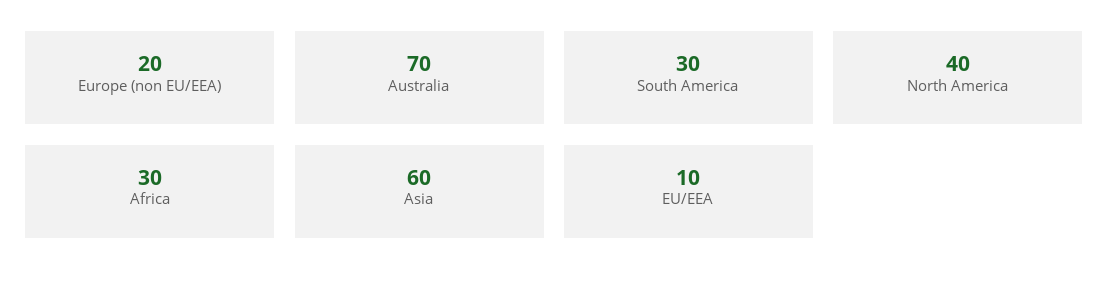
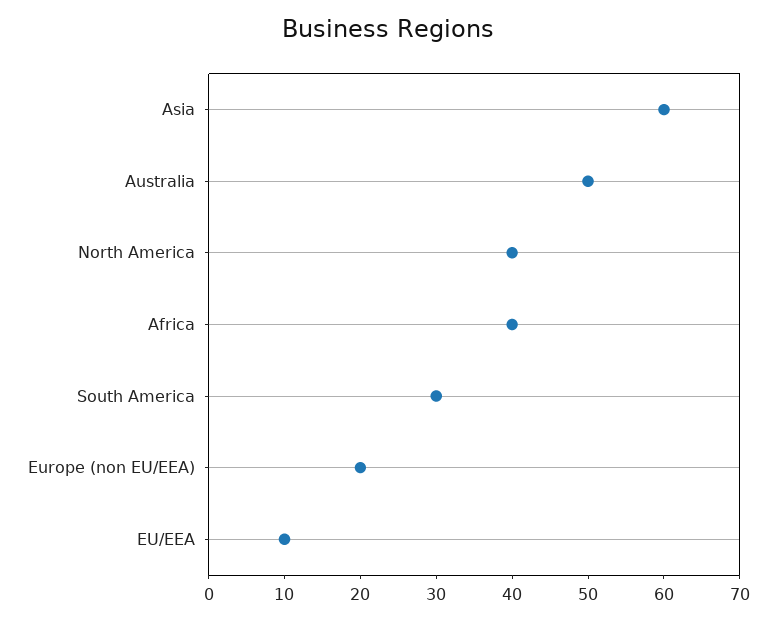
  {
    "Europe (non EU/EEA)": 20,
-   "Australia": 70,
+   "Australia": 50,
    "South America": 30,
    "North America": 40,
-   "Africa": 30,
+   "Africa": 40,
    "Asia": 60,
    "EU/EEA": 10
  }

